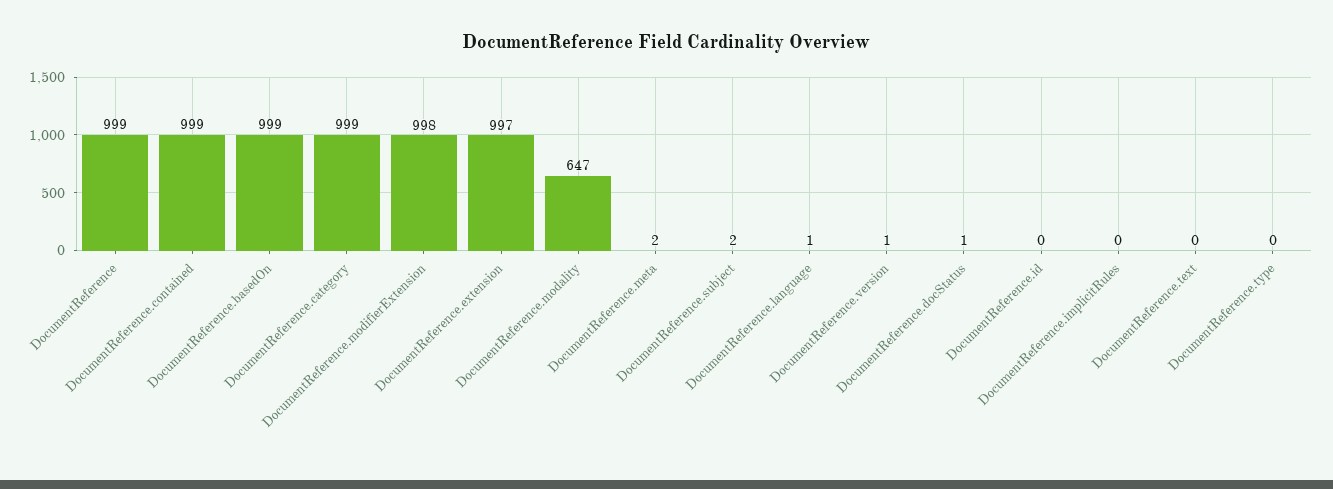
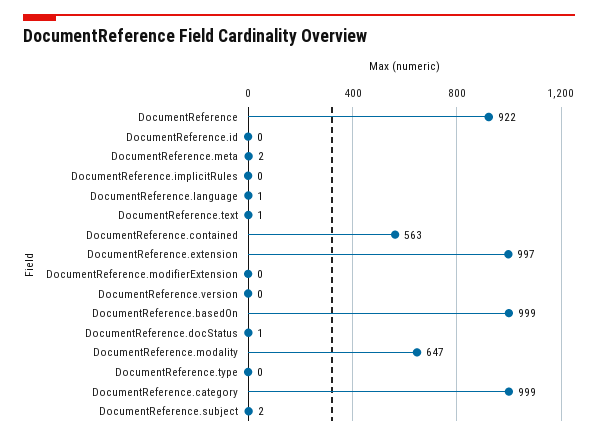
  {
-   "DocumentReference": 999,
+   "DocumentReference": 922,
-   "DocumentReference.contained": 999,
+   "DocumentReference.contained": 563,
    "DocumentReference.basedOn": 999,
    "DocumentReference.category": 999,
-   "DocumentReference.modifierExtension": 998,
+   "DocumentReference.modifierExtension": 0,
    "DocumentReference.extension": 997,
    "DocumentReference.modality": 647,
    "DocumentReference.meta": 2,
    "DocumentReference.subject": 2,
    "DocumentReference.language": 1,
-   "DocumentReference.version": 1,
+   "DocumentReference.version": 0,
    "DocumentReference.docStatus": 1,
    "DocumentReference.id": 0,
    "DocumentReference.implicitRules": 0,
-   "DocumentReference.text": 0,
+   "DocumentReference.text": 1,
    "DocumentReference.type": 0
  }

